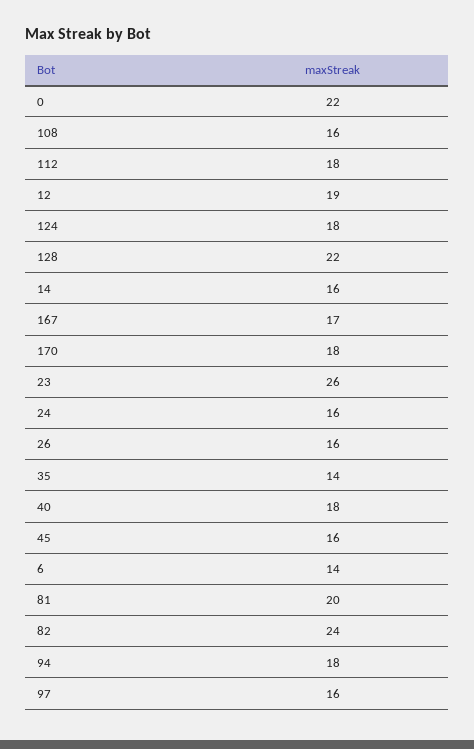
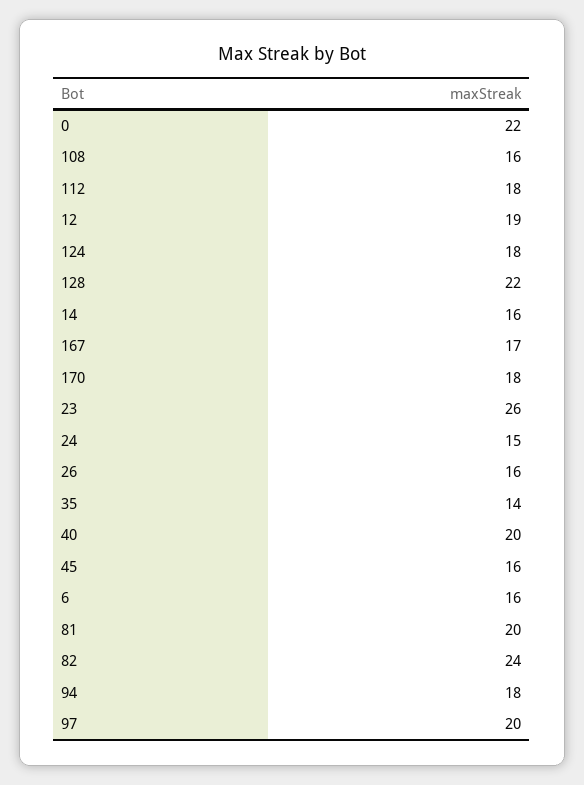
  {
    "0": 22,
    "108": 16,
    "112": 18,
    "12": 19,
    "124": 18,
    "128": 22,
    "14": 16,
    "167": 17,
    "170": 18,
    "23": 26,
-   "24": 16,
+   "24": 15,
    "26": 16,
    "35": 14,
-   "40": 18,
+   "40": 20,
    "45": 16,
-   "6": 14,
+   "6": 16,
    "81": 20,
    "82": 24,
    "94": 18,
-   "97": 16
+   "97": 20
  }

